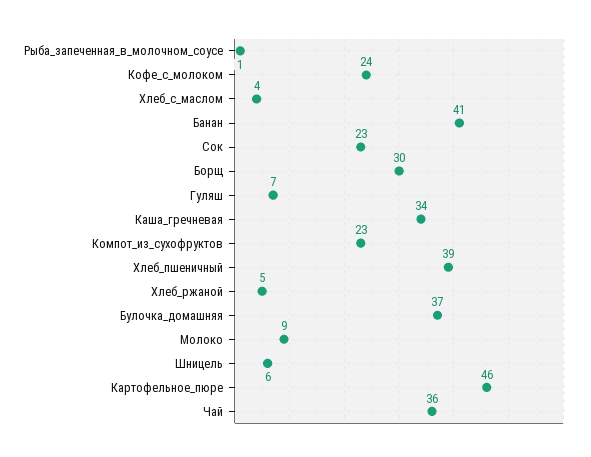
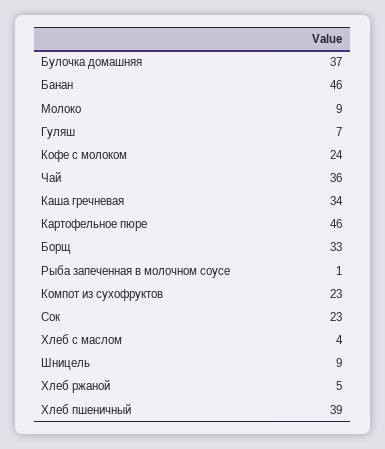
  {
    "Рыба_запеченная_в_молочном_соусе": 1,
    "Кофе_с_молоком": 24,
    "Хлеб_с_маслом": 4,
-   "Банан": 41,
+   "Банан": 46,
    "Сок": 23,
-   "Борщ": 30,
+   "Борщ": 33,
    "Гуляш": 7,
    "Каша_гречневая": 34,
    "Компот_из_сухофруктов": 23,
    "Хлеб_пшеничный": 39,
    "Хлеб_ржаной": 5,
    "Булочка_домашняя": 37,
    "Молоко": 9,
-   "Шницель": 6,
+   "Шницель": 9,
    "Картофельное_пюре": 46,
    "Чай": 36
  }

